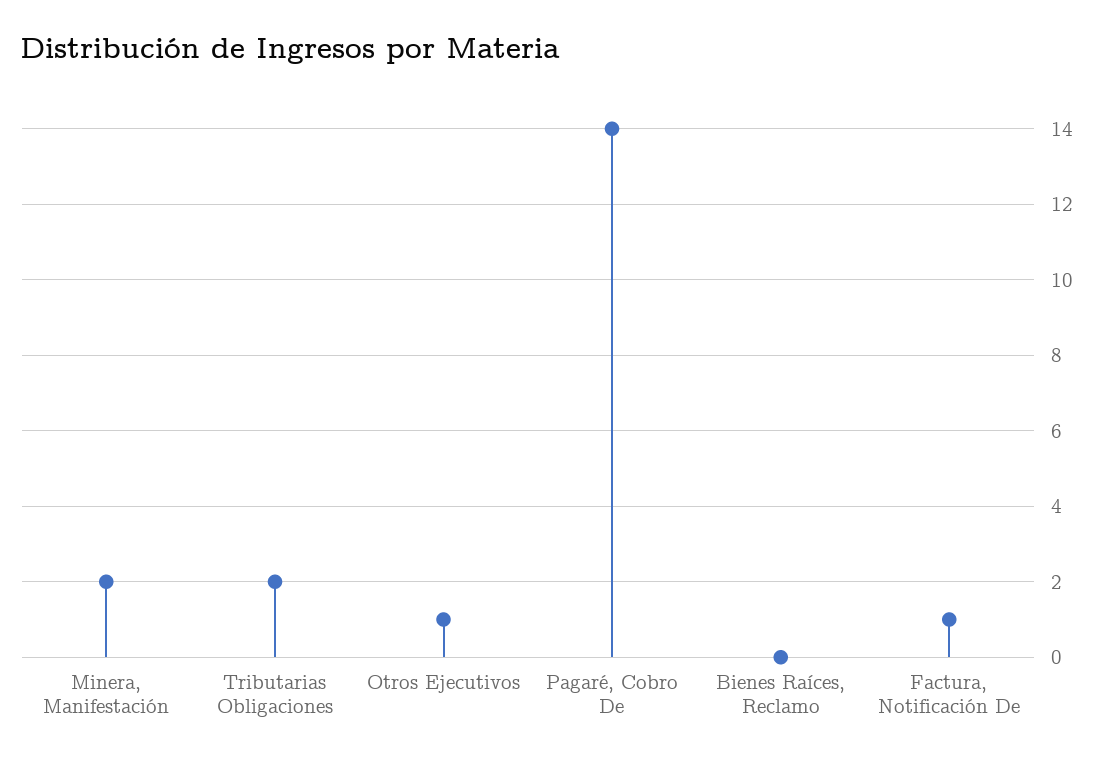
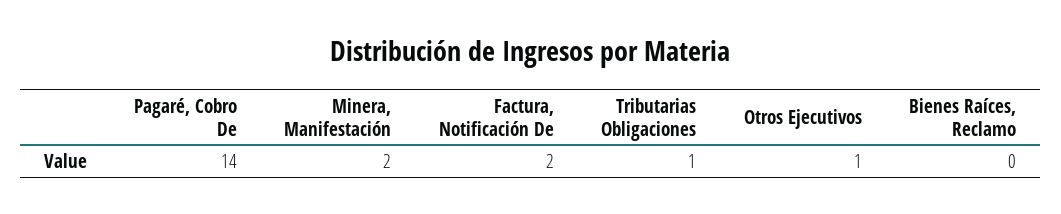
  {
    "Minera, Manifestación": 2,
-   "Tributarias Obligaciones": 2,
+   "Tributarias Obligaciones": 1,
    "Otros Ejecutivos": 1,
    "Pagaré, Cobro De": 14,
    "Bienes Raíces, Reclamo": 0,
-   "Factura, Notificación De": 1
+   "Factura, Notificación De": 2
  }

